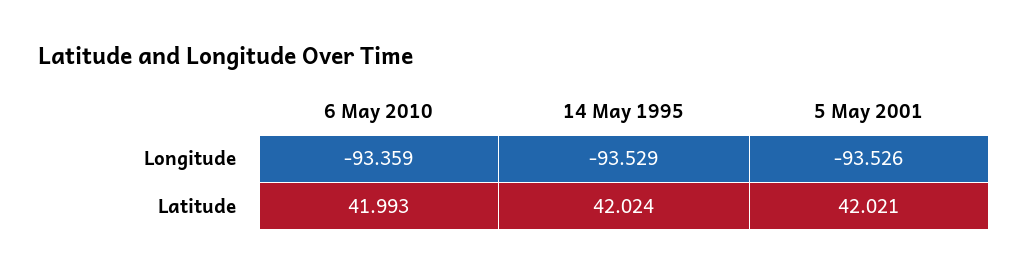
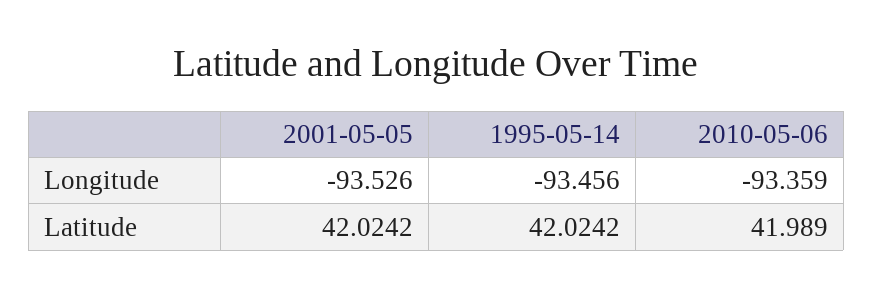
  {
    "6 May 2010": {
      "Longitude": -93.359,
-     "Latitude": 41.993
+     "Latitude": 41.989
    },
    "14 May 1995": {
-     "Longitude": -93.529,
+     "Longitude": -93.456,
      "Latitude": 42.0242
    },
    "5 May 2001": {
      "Longitude": -93.526,
-     "Latitude": 42.021
+     "Latitude": 42.0242
    }
  }

